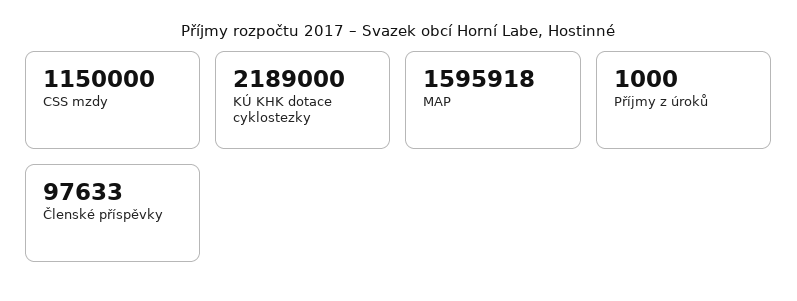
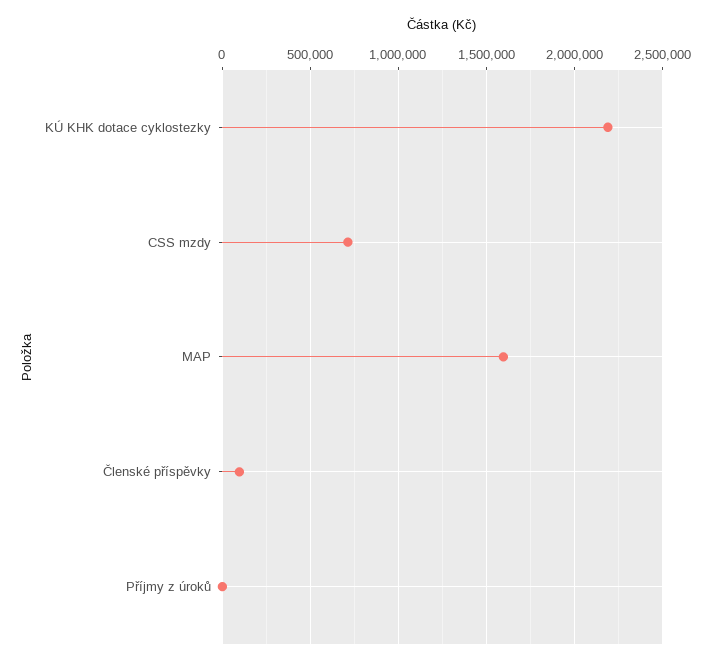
  {
-   "CSS mzdy": 1150000,
+   "CSS mzdy": 700000,
    "KÚ KHK dotace cyklostezky": 2189000,
    "MAP": 1595918,
    "Příjmy z úroků": 1000,
    "Členské příspěvky": 97633
  }

